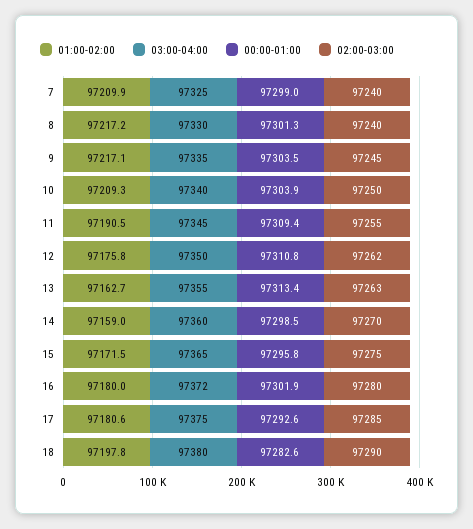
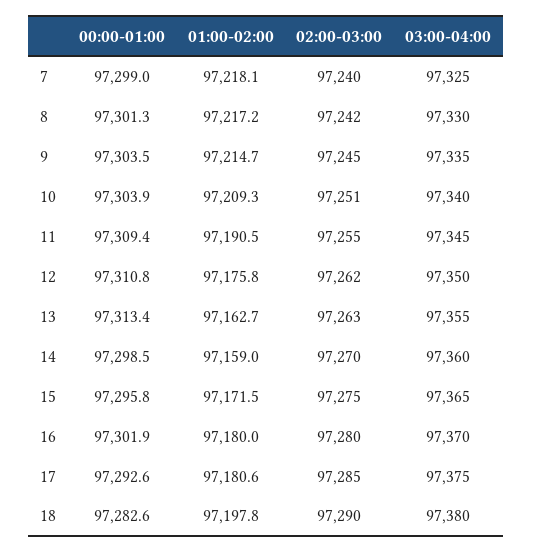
  {
    "01:00-02:00": {
-     "7": 97209.9,
+     "7": 97218.1,
      "8": 97217.2,
-     "9": 97217.1,
+     "9": 97214.7,
      "10": 97209.3,
      "11": 97190.5,
      "12": 97175.8,
      "13": 97162.7,
      "14": 97159,
      "15": 97171.5,
      "16": 97180,
      "17": 97180.6,
      "18": 97197.8
    },
    "03:00-04:00": {
      "7": 97325,
      "8": 97330,
      "9": 97335,
      "10": 97340,
      "11": 97345,
      "12": 97350,
      "13": 97355,
      "14": 97360,
      "15": 97365,
-     "16": 97372,
+     "16": 97370,
      "17": 97375,
      "18": 97380
    },
    "00:00-01:00": {
      "7": 97299,
      "8": 97301.3,
      "9": 97303.5,
      "10": 97303.9,
      "11": 97309.4,
      "12": 97310.8,
      "13": 97313.4,
      "14": 97298.5,
      "15": 97295.8,
      "16": 97301.9,
      "17": 97292.6,
      "18": 97282.6
    },
    "02:00-03:00": {
      "7": 97240,
-     "8": 97240,
+     "8": 97242,
      "9": 97245,
-     "10": 97250,
+     "10": 97251,
      "11": 97255,
      "12": 97262,
      "13": 97263,
      "14": 97270,
      "15": 97275,
      "16": 97280,
      "17": 97285,
      "18": 97290
    }
  }

